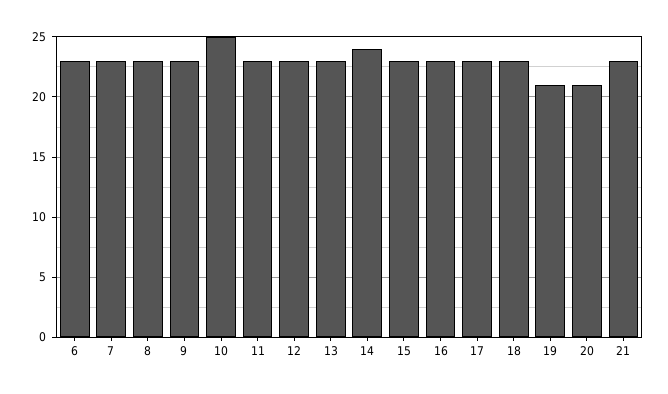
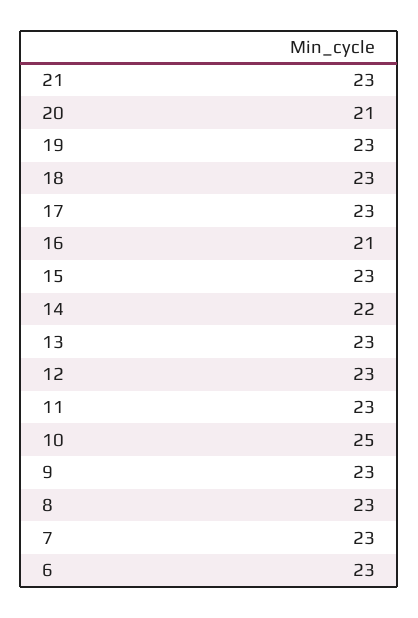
  {
    "6": 23,
    "7": 23,
    "8": 23,
    "9": 23,
    "10": 25,
    "11": 23,
    "12": 23,
    "13": 23,
-   "14": 24,
+   "14": 22,
    "15": 23,
-   "16": 23,
+   "16": 21,
    "17": 23,
    "18": 23,
-   "19": 21,
+   "19": 23,
    "20": 21,
    "21": 23
  }

